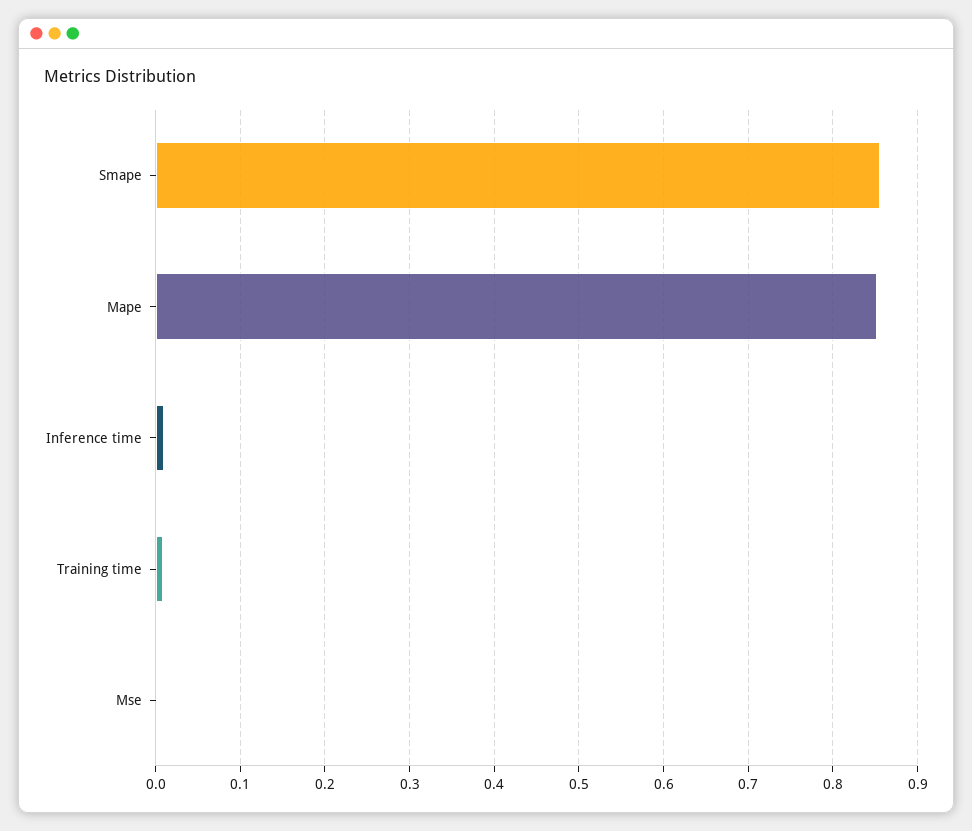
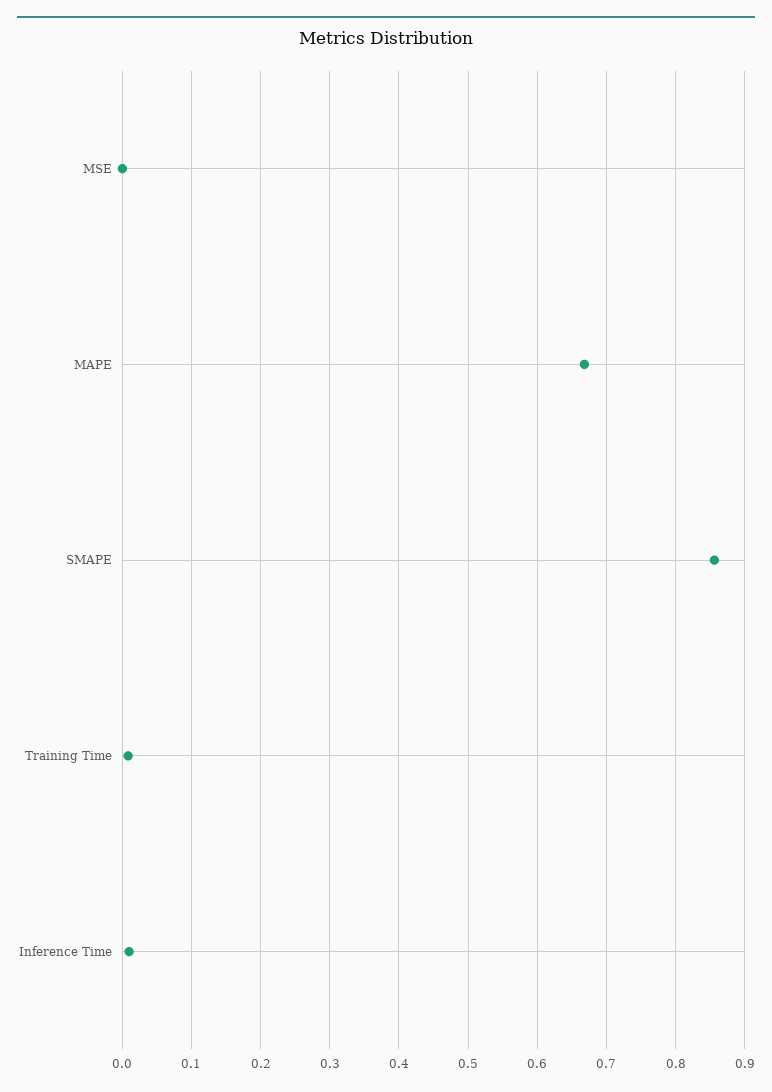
  {
    "Smape": 0.86,
-   "Mape": 0.85,
+   "Mape": 0.67,
    "Inference time": 0.01,
    "Training time": 0.01,
    "Mse": 0
  }

